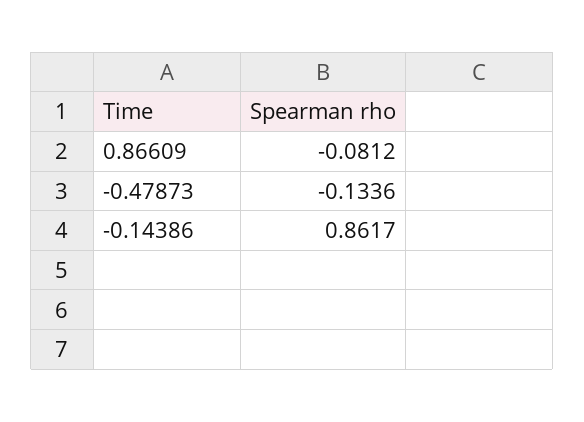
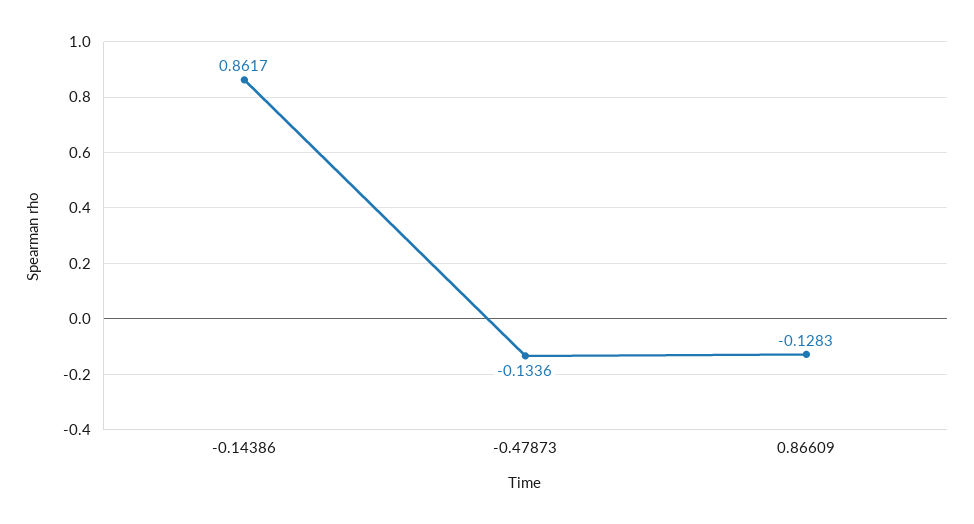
  {
-   "0.86609": -0.0812,
+   "0.86609": -0.1283,
    "-0.47873": -0.1336,
    "-0.14386": 0.8617
  }

